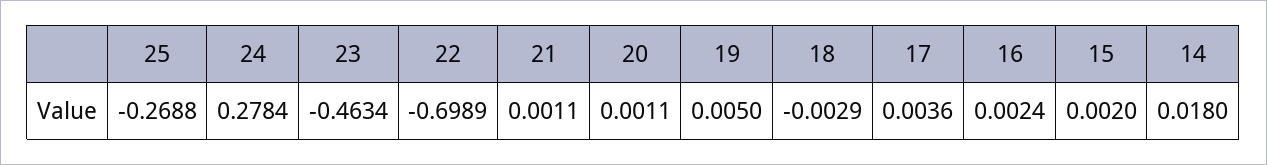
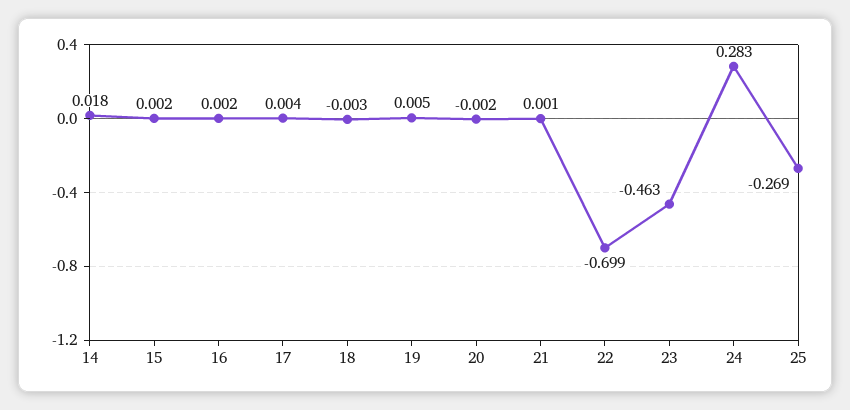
  {
    "25": -0.2688,
-   "24": 0.2784,
+   "24": 0.283,
    "23": -0.4634,
    "22": -0.6989,
    "21": 0.0011,
-   "20": 0.0011,
+   "20": -0.002,
    "19": 0.005,
    "18": -0.0029,
    "17": 0.0036,
    "16": 0.0024,
    "15": 0.002,
    "14": 0.018
  }

